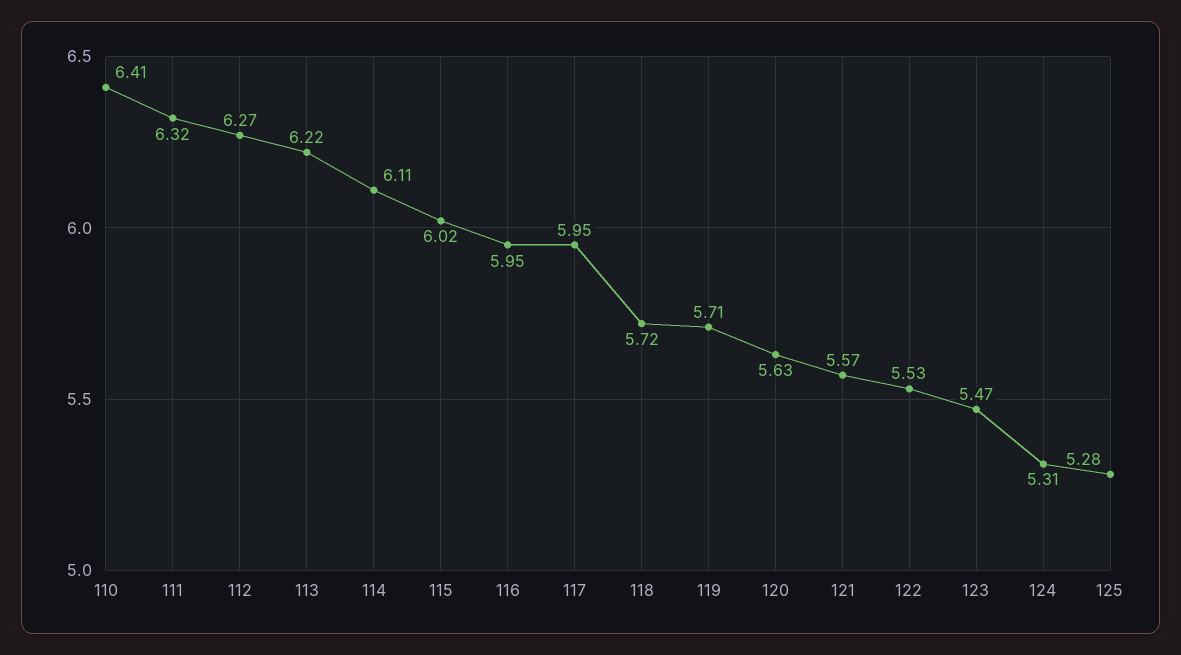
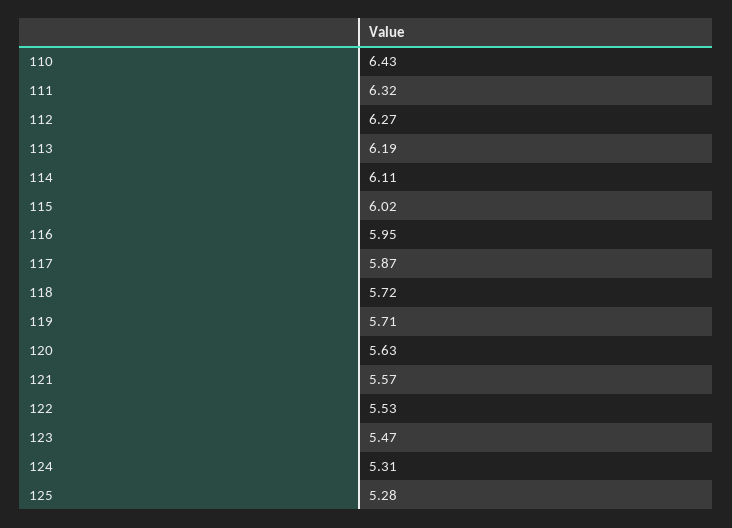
  {
-   "110": 6.41,
+   "110": 6.43,
    "111": 6.32,
    "112": 6.27,
-   "113": 6.22,
+   "113": 6.19,
    "114": 6.11,
    "115": 6.02,
    "116": 5.95,
-   "117": 5.95,
+   "117": 5.87,
    "118": 5.72,
    "119": 5.71,
    "120": 5.63,
    "121": 5.57,
    "122": 5.53,
    "123": 5.47,
    "124": 5.31,
    "125": 5.28
  }

